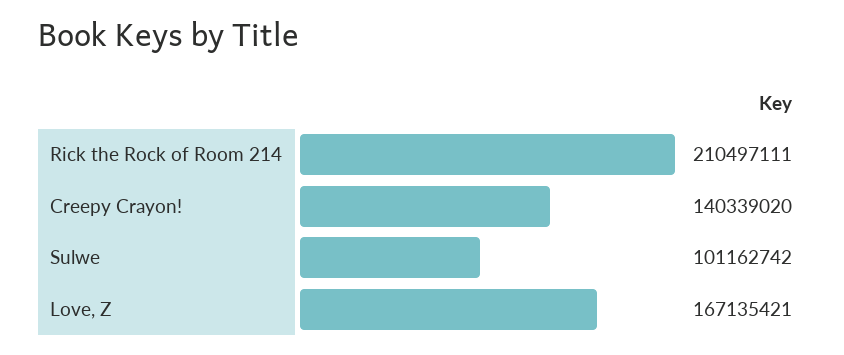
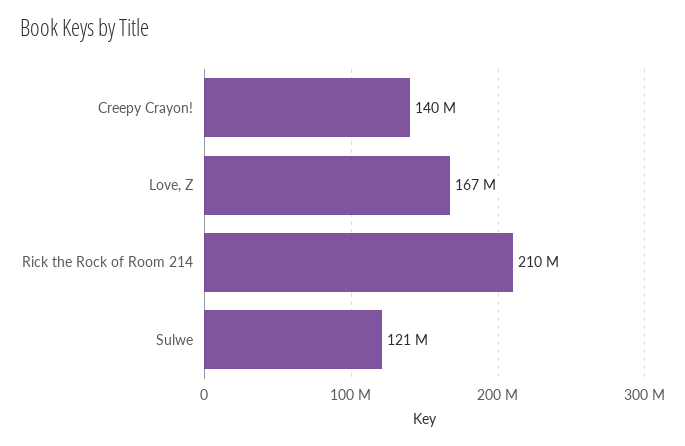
  {
    "Rick the Rock of Room 214": 210497111,
    "Creepy Crayon!": 140339020,
-   "Sulwe": 101162742,
+   "Sulwe": 121000000,
    "Love, Z": 167135421
  }

